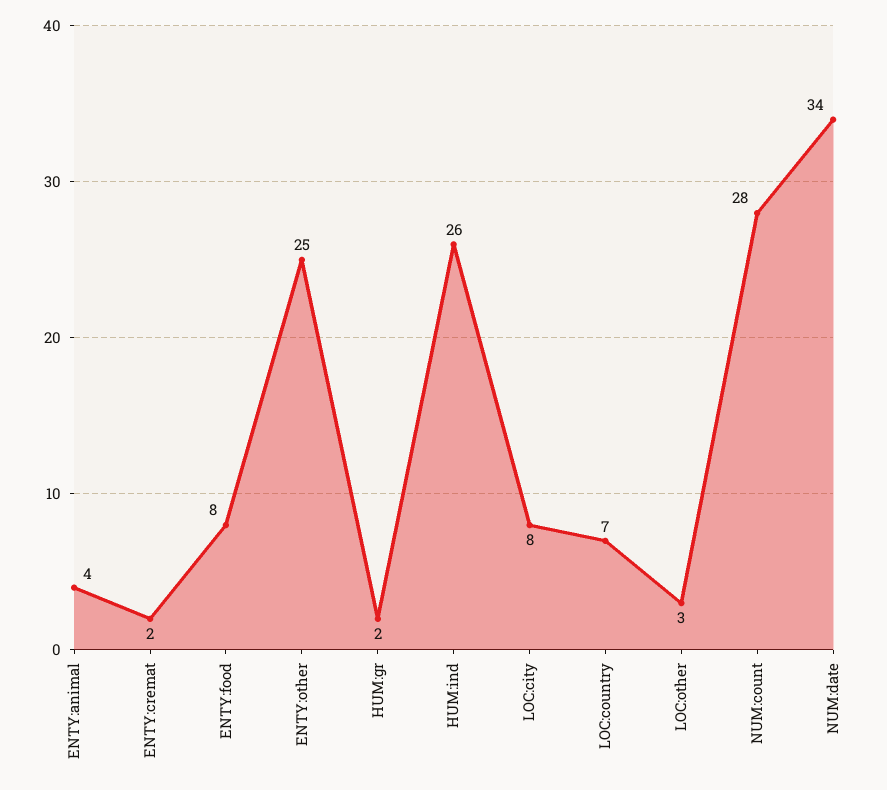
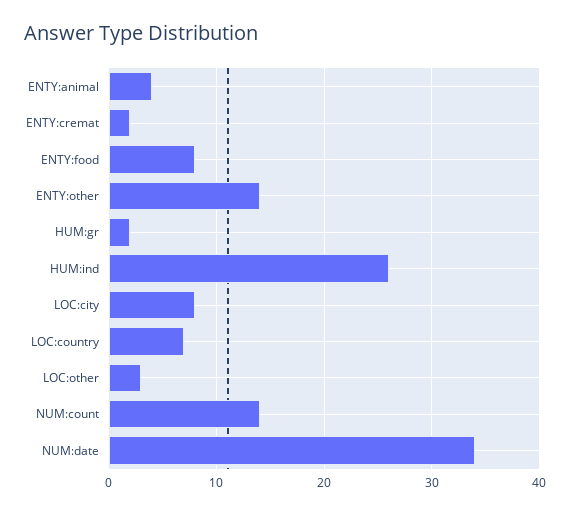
  {
    "ENTY:animal": 4,
    "ENTY:cremat": 2,
    "ENTY:food": 8,
-   "ENTY:other": 25,
+   "ENTY:other": 14,
    "HUM:gr": 2,
    "HUM:ind": 26,
    "LOC:city": 8,
    "LOC:country": 7,
    "LOC:other": 3,
-   "NUM:count": 28,
+   "NUM:count": 14,
    "NUM:date": 34
  }

